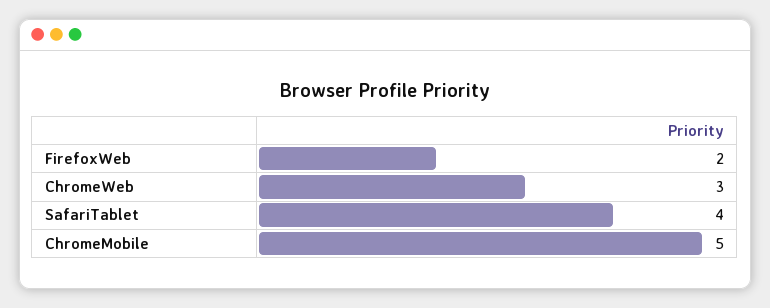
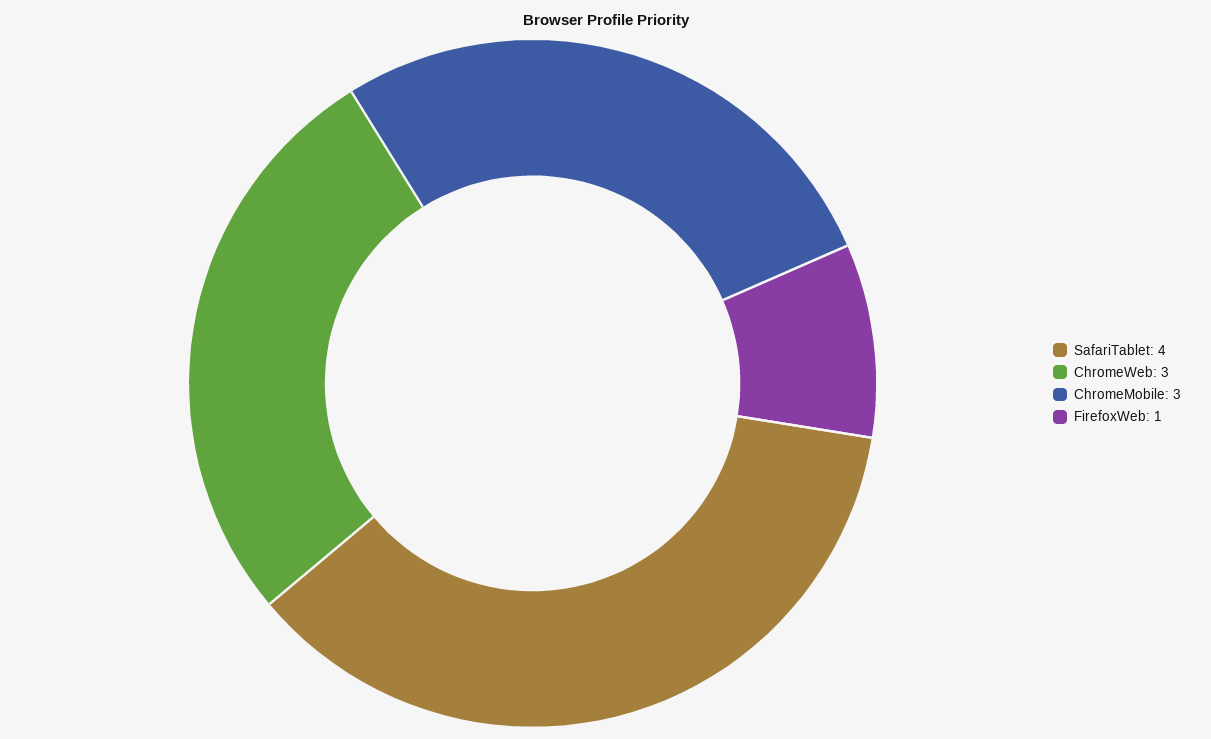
  {
-   "FirefoxWeb": 2,
+   "FirefoxWeb": 1,
    "ChromeWeb": 3,
    "SafariTablet": 4,
-   "ChromeMobile": 5
+   "ChromeMobile": 3
  }

